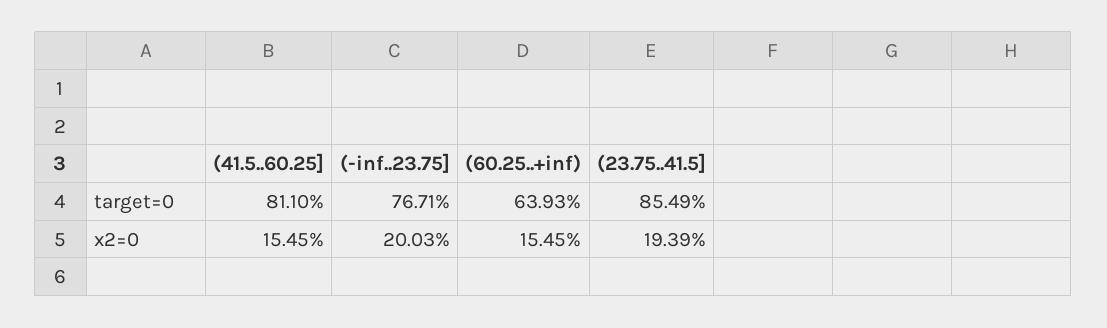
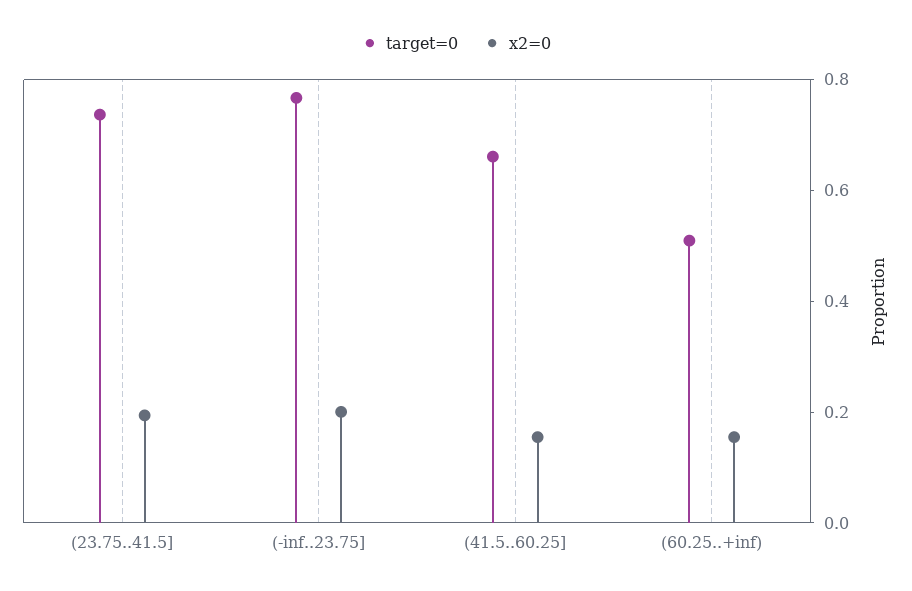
  {
    "target=0": {
-     "(41.5..60.25]": 0.811,
+     "(41.5..60.25]": 0.65,
      "(-inf..23.75]": 0.7671,
-     "(60.25..+inf)": 0.6393,
+     "(60.25..+inf)": 0.5,
-     "(23.75..41.5]": 0.8549
+     "(23.75..41.5]": 0.75
    },
    "x2=0": {
      "(41.5..60.25]": 0.1545,
      "(-inf..23.75]": 0.2003,
      "(60.25..+inf)": 0.1545,
      "(23.75..41.5]": 0.1939
    }
  }

